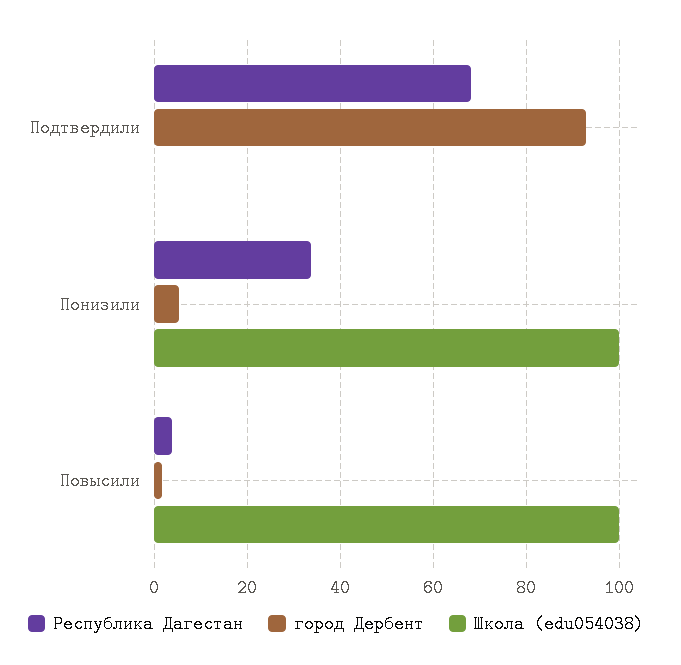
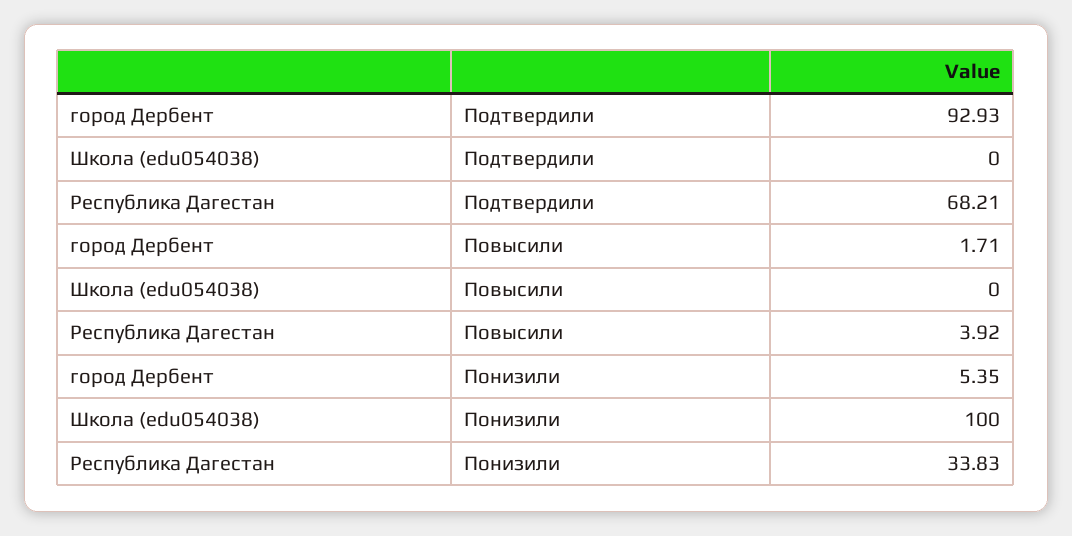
  {
    "Республика Дагестан": {
      "Подтвердили": 68.21,
      "Понизили": 33.83,
      "Повысили": 3.92
    },
    "город Дербент": {
      "Подтвердили": 92.93,
      "Понизили": 5.35,
      "Повысили": 1.71
    },
    "Школа (edu054038)": {
      "Подтвердили": 0,
      "Понизили": 100,
-     "Повысили": 100
+     "Повысили": 0
    }
  }

